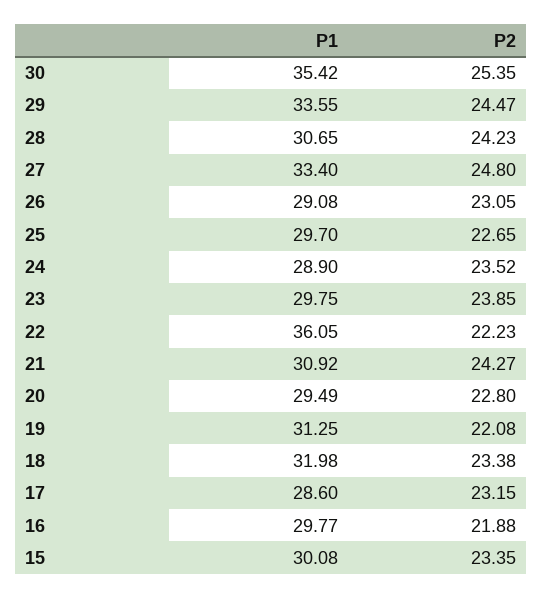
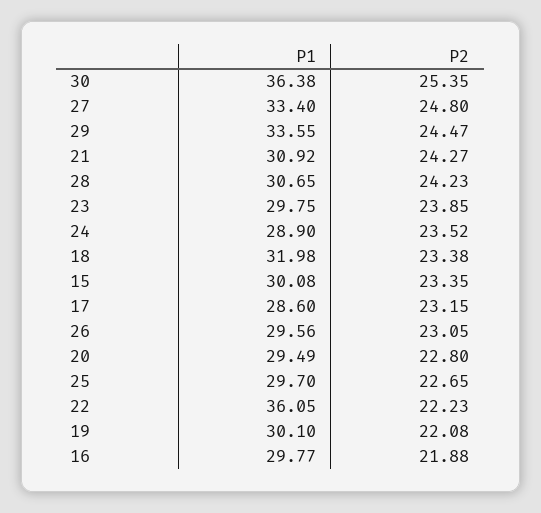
  {
    "P1": {
-     "30": 35.42,
+     "30": 36.38,
      "29": 33.55,
      "28": 30.65,
      "27": 33.4,
-     "26": 29.08,
+     "26": 29.56,
      "25": 29.7,
      "24": 28.9,
      "23": 29.75,
      "22": 36.05,
      "21": 30.92,
      "20": 29.49,
-     "19": 31.25,
+     "19": 30.1,
      "18": 31.98,
      "17": 28.6,
      "16": 29.77,
      "15": 30.08
    },
    "P2": {
      "30": 25.35,
      "29": 24.47,
      "28": 24.23,
      "27": 24.8,
      "26": 23.05,
      "25": 22.65,
      "24": 23.52,
      "23": 23.85,
      "22": 22.23,
      "21": 24.27,
      "20": 22.8,
      "19": 22.08,
      "18": 23.38,
      "17": 23.15,
      "16": 21.88,
      "15": 23.35
    }
  }

